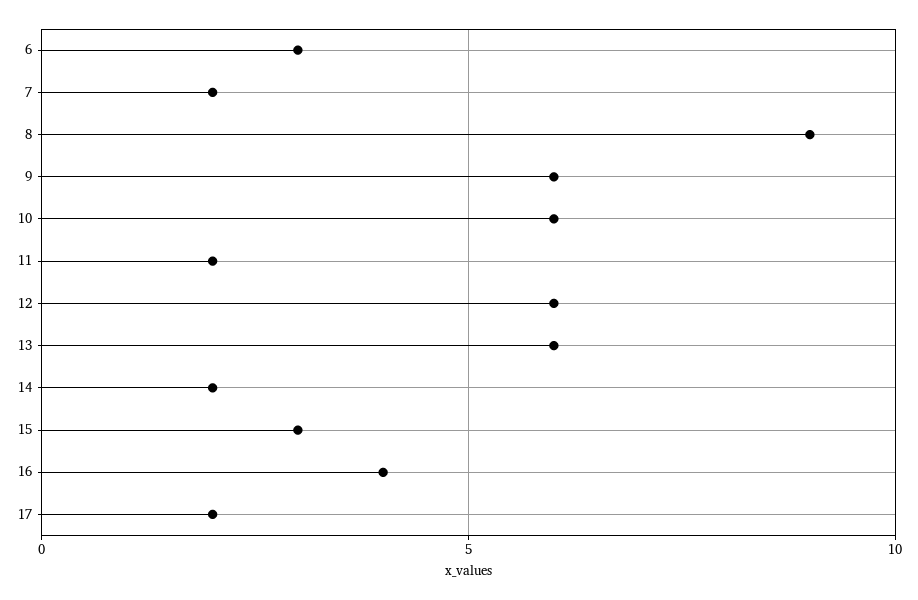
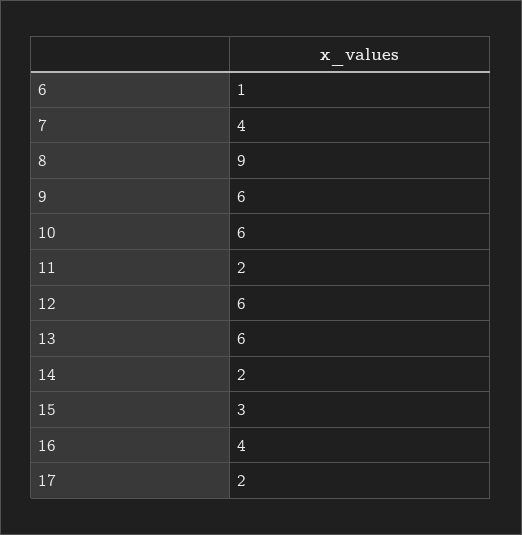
  {
-   "6": 3,
+   "6": 1,
-   "7": 2,
+   "7": 4,
    "8": 9,
    "9": 6,
    "10": 6,
    "11": 2,
    "12": 6,
    "13": 6,
    "14": 2,
    "15": 3,
    "16": 4,
    "17": 2
  }

